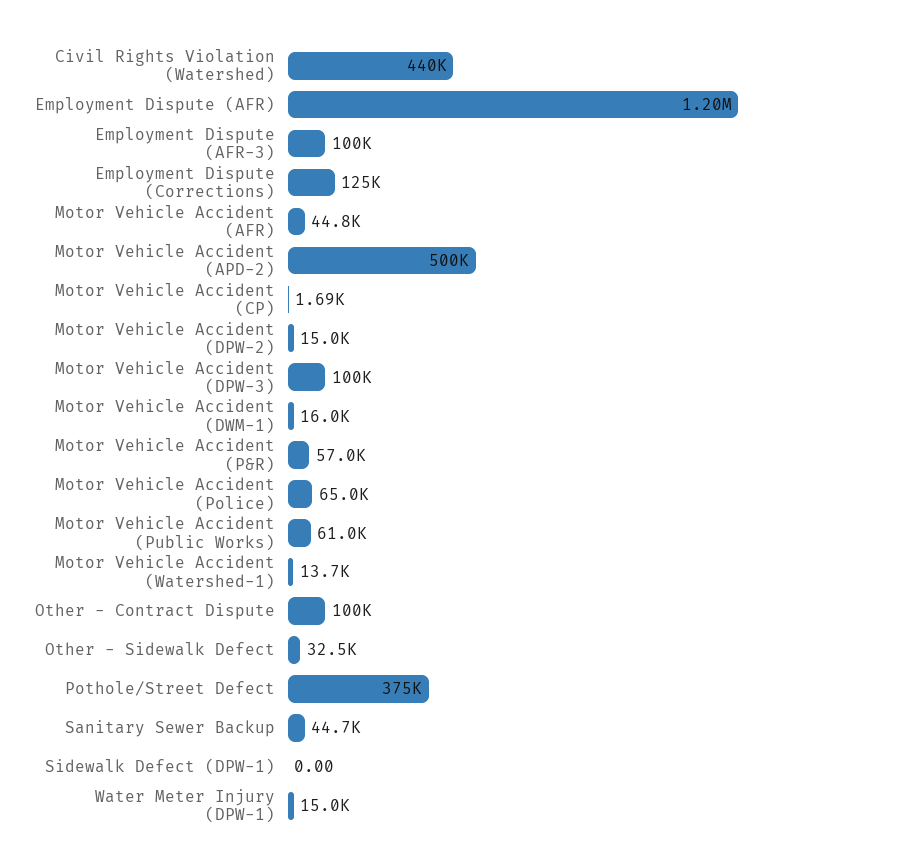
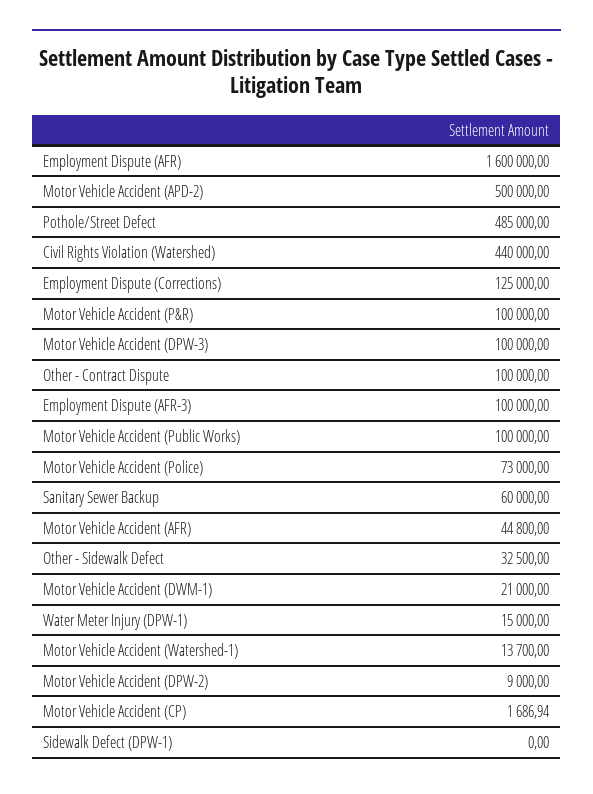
  {
    "Civil Rights Violation (Watershed)": 440000,
-   "Employment Dispute (AFR)": 1200000,
+   "Employment Dispute (AFR)": 1600000,
    "Employment Dispute (AFR-3)": 100000,
    "Employment Dispute (Corrections)": 125000,
    "Motor Vehicle Accident (AFR)": 44800,
    "Motor Vehicle Accident (APD-2)": 500000,
    "Motor Vehicle Accident (CP)": 1686.94,
-   "Motor Vehicle Accident (DPW-2)": 15000,
+   "Motor Vehicle Accident (DPW-2)": 9000,
    "Motor Vehicle Accident (DPW-3)": 100000,
-   "Motor Vehicle Accident (DWM-1)": 16000,
+   "Motor Vehicle Accident (DWM-1)": 21000,
-   "Motor Vehicle Accident (P&R)": 57000,
+   "Motor Vehicle Accident (P&R)": 100000,
-   "Motor Vehicle Accident (Police)": 65000,
+   "Motor Vehicle Accident (Police)": 73000,
-   "Motor Vehicle Accident (Public Works)": 61000,
+   "Motor Vehicle Accident (Public Works)": 100000,
    "Motor Vehicle Accident (Watershed-1)": 13700,
    "Other - Contract Dispute": 100000,
    "Other - Sidewalk Defect": 32500,
-   "Pothole/Street Defect": 375000,
+   "Pothole/Street Defect": 485000,
-   "Sanitary Sewer Backup": 44700,
+   "Sanitary Sewer Backup": 60000,
    "Sidewalk Defect (DPW-1)": 0,
    "Water Meter Injury (DPW-1)": 15000
  }

